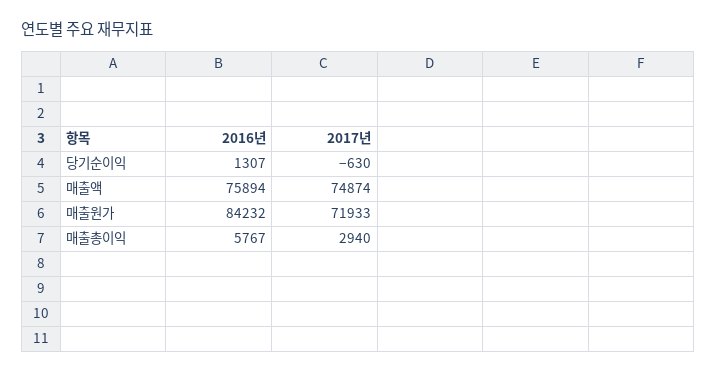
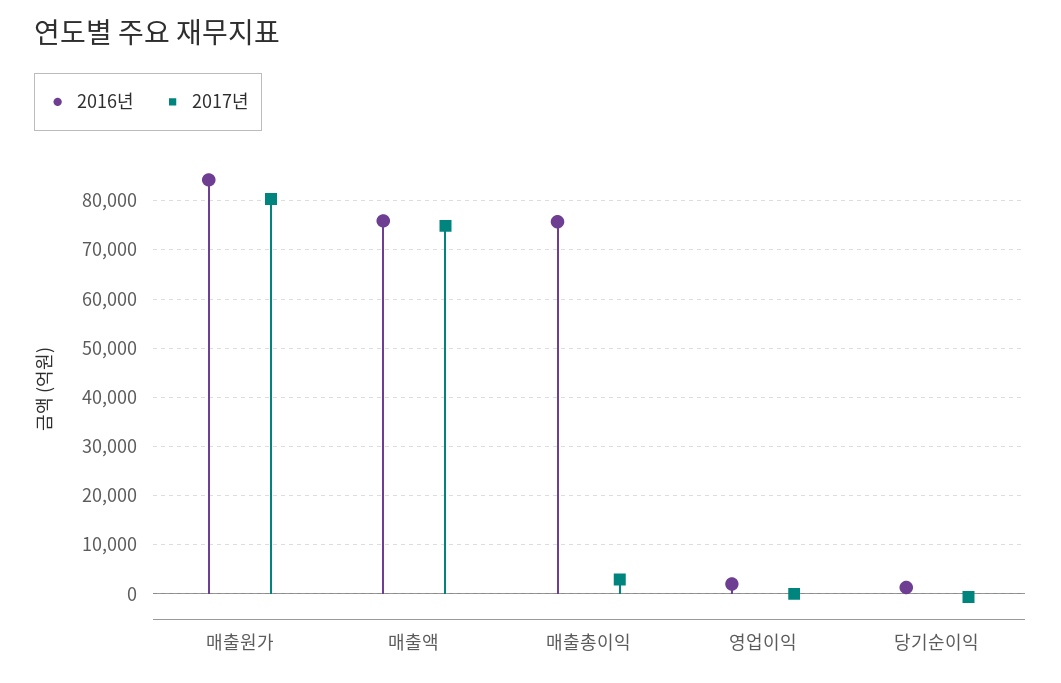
  {
    "2016년": {
      "당기순이익": 1307,
      "매출액": 75894,
      "매출원가": 84232,
-     "매출총이익": 5767
+     "매출총이익": 76000,
+     "영업이익": 2000
    },
    "2017년": {
      "당기순이익": -630,
      "매출액": 74874,
-     "매출원가": 71933,
+     "매출원가": 80000,
-     "매출총이익": 2940
+     "매출총이익": 2940,
+     "영업이익": 0
    }
  }

